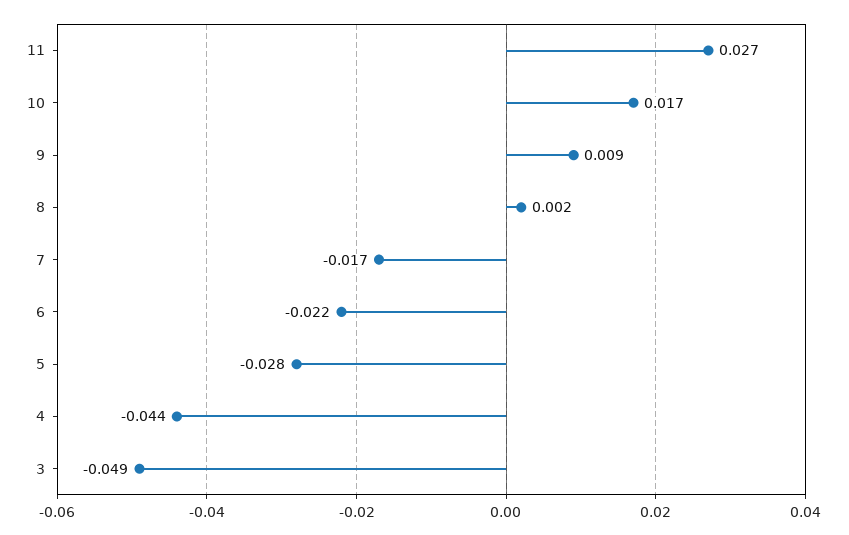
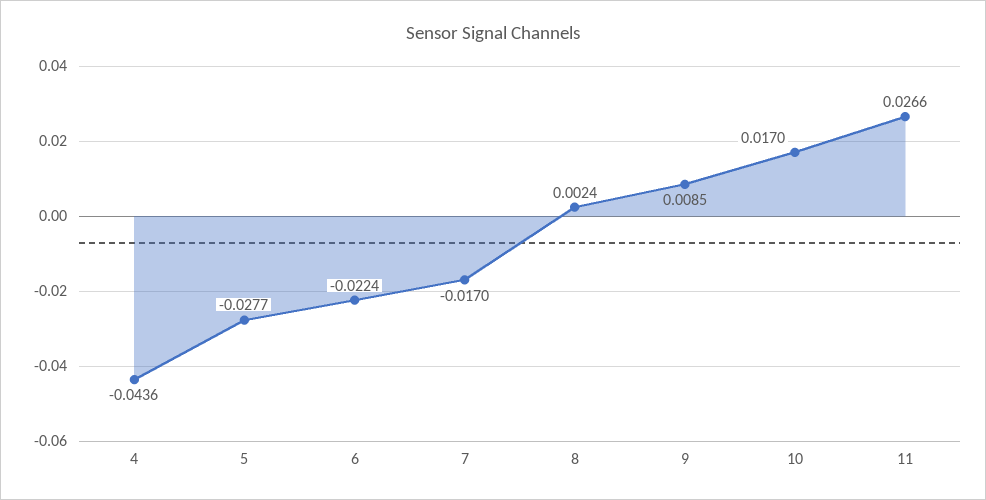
  {
    "11": 0.0266,
    "10": 0.017,
    "9": 0.0085,
    "8": 0.0024,
    "7": -0.017,
    "6": -0.0224,
    "5": -0.0277,
-   "4": -0.0436,
+   "4": -0.0436
-   "3": -0.049
  }

